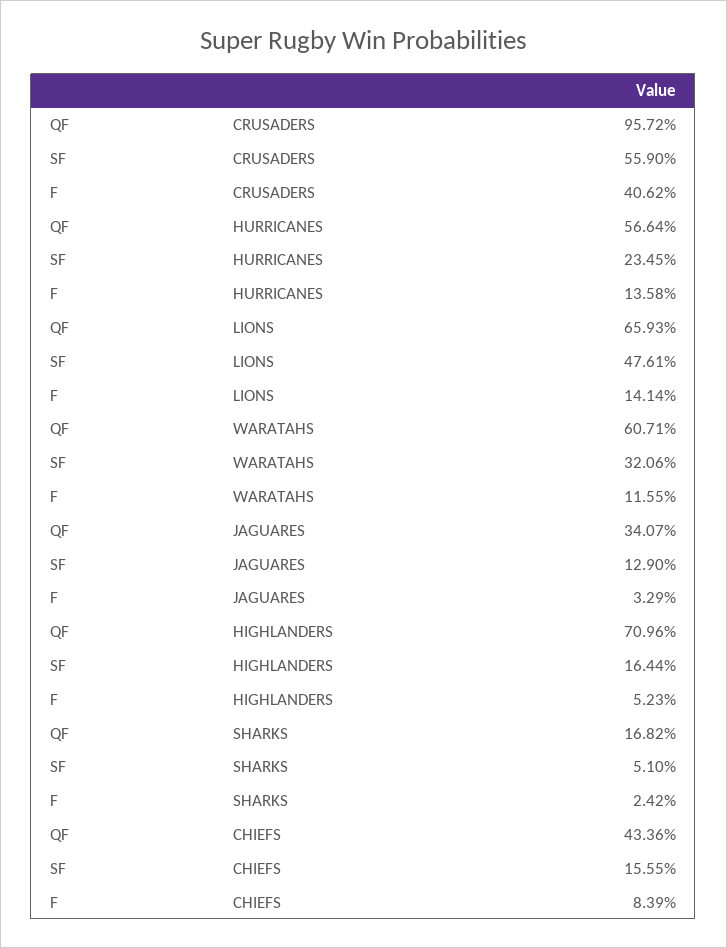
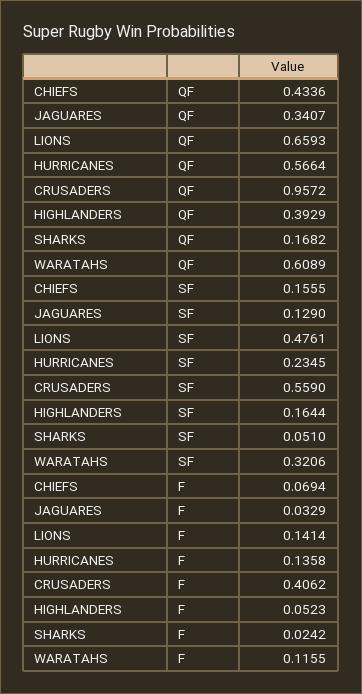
  {
    "QF": {
      "CRUSADERS": 0.9572,
      "HURRICANES": 0.5664,
      "LIONS": 0.6593,
-     "WARATAHS": 0.6071,
+     "WARATAHS": 0.6089,
      "JAGUARES": 0.3407,
-     "HIGHLANDERS": 0.7096,
+     "HIGHLANDERS": 0.3929,
      "SHARKS": 0.1682,
      "CHIEFS": 0.4336
    },
    "SF": {
      "CRUSADERS": 0.559,
      "HURRICANES": 0.2345,
      "LIONS": 0.4761,
      "WARATAHS": 0.3206,
      "JAGUARES": 0.129,
      "HIGHLANDERS": 0.1644,
      "SHARKS": 0.051,
      "CHIEFS": 0.1555
    },
    "F": {
      "CRUSADERS": 0.4062,
      "HURRICANES": 0.1358,
      "LIONS": 0.1414,
      "WARATAHS": 0.1155,
      "JAGUARES": 0.0329,
      "HIGHLANDERS": 0.0523,
      "SHARKS": 0.0242,
-     "CHIEFS": 0.0839
+     "CHIEFS": 0.0694
    }
  }

